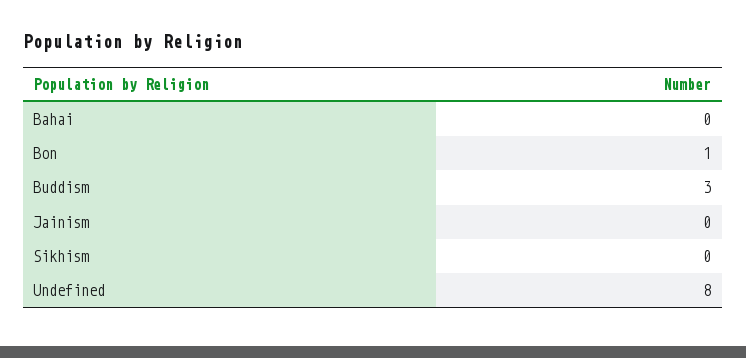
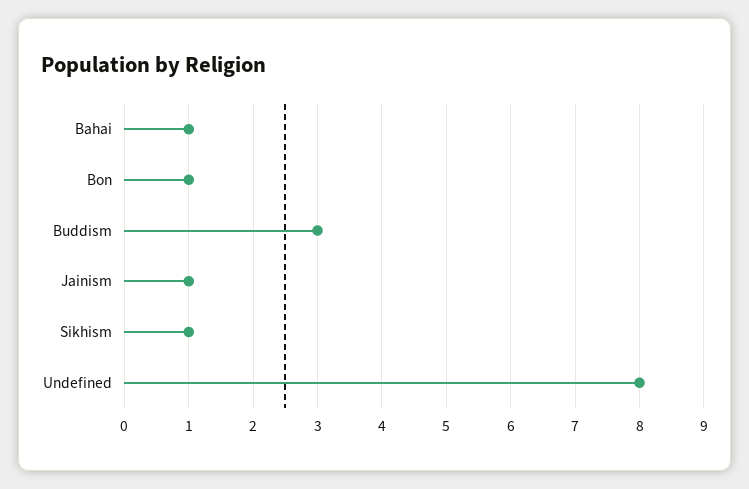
  {
-   "Bahai": 0,
+   "Bahai": 1,
    "Bon": 1,
    "Buddism": 3,
-   "Jainism": 0,
+   "Jainism": 1,
-   "Sikhism": 0,
+   "Sikhism": 1,
    "Undefined": 8
  }

